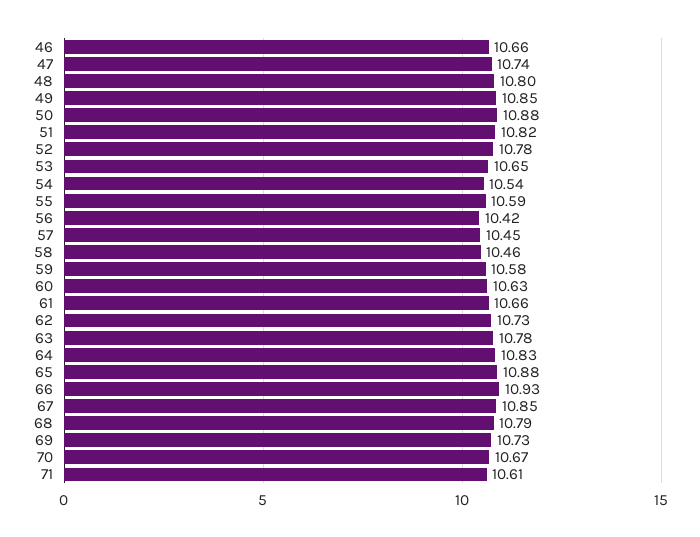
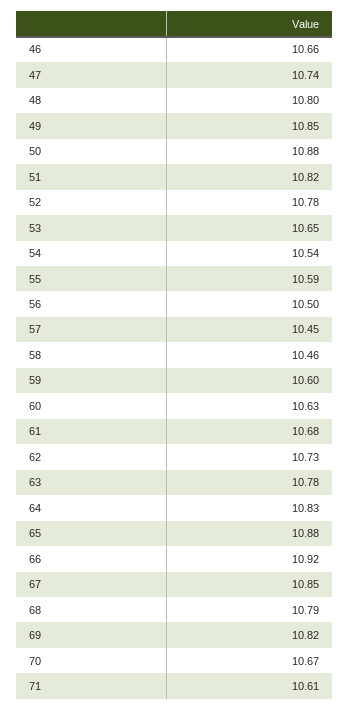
  {
    "46": 10.66,
    "47": 10.74,
    "48": 10.8,
    "49": 10.85,
    "50": 10.88,
    "51": 10.82,
    "52": 10.78,
    "53": 10.65,
    "54": 10.54,
    "55": 10.59,
-   "56": 10.42,
+   "56": 10.5,
    "57": 10.45,
    "58": 10.46,
-   "59": 10.58,
+   "59": 10.6,
    "60": 10.63,
-   "61": 10.66,
+   "61": 10.68,
    "62": 10.73,
    "63": 10.78,
    "64": 10.83,
    "65": 10.88,
-   "66": 10.93,
+   "66": 10.92,
    "67": 10.85,
    "68": 10.79,
-   "69": 10.73,
+   "69": 10.82,
    "70": 10.67,
    "71": 10.61
  }

